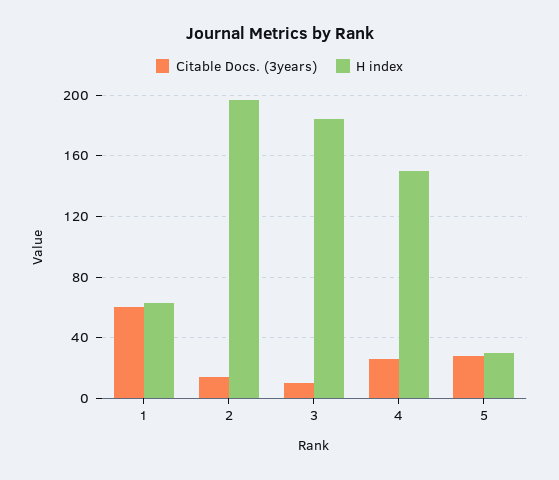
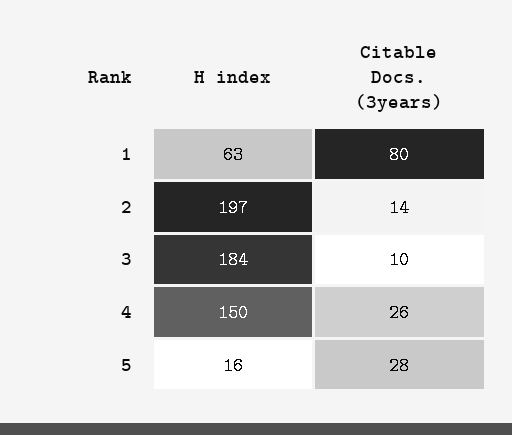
  {
    "Citable Docs. (3years)": {
-     "1": 60,
+     "1": 80,
      "2": 14,
      "3": 10,
      "4": 26,
      "5": 28
    },
    "H index": {
      "1": 63,
      "2": 197,
      "3": 184,
      "4": 150,
-     "5": 30
+     "5": 16
    }
  }

